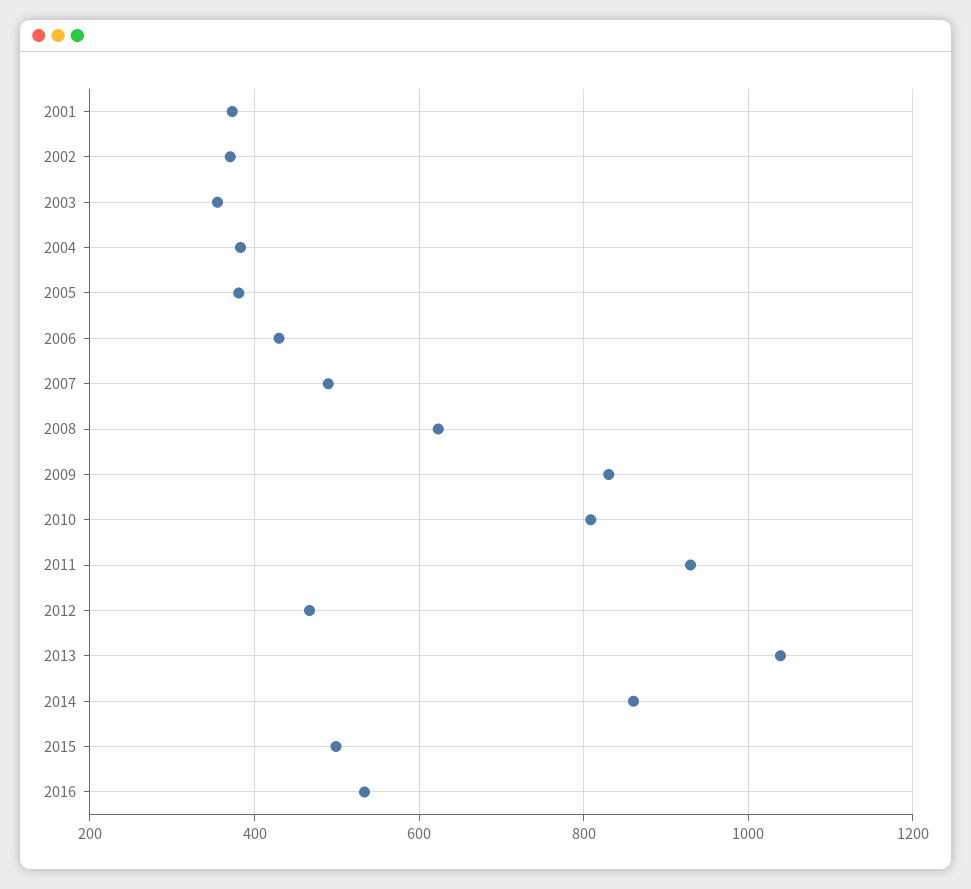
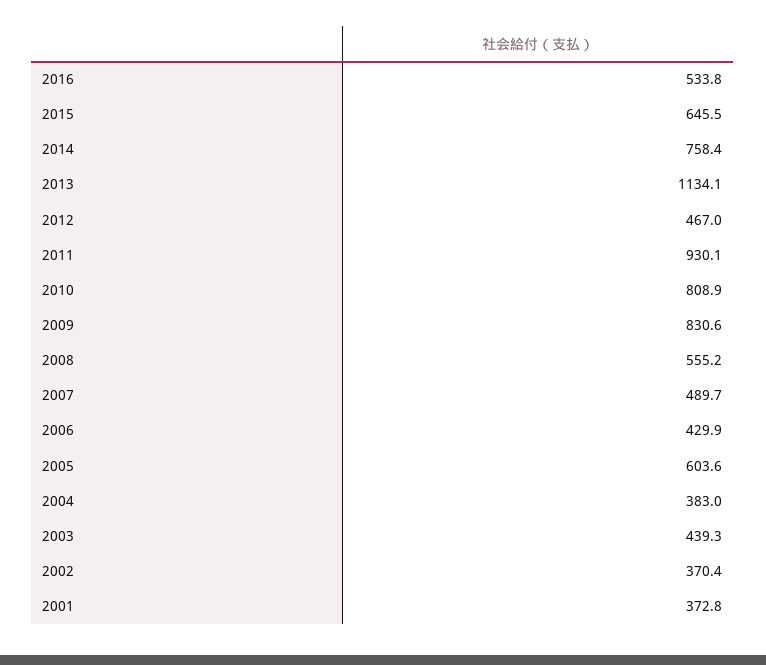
  {
    "2001": 372.8,
    "2002": 370.4,
-   "2003": 360,
+   "2003": 439.3,
    "2004": 383,
-   "2005": 380,
+   "2005": 603.6,
    "2006": 429.9,
    "2007": 489.7,
-   "2008": 620,
+   "2008": 555.2,
    "2009": 830.6,
    "2010": 808.9,
    "2011": 930.1,
    "2012": 467,
-   "2013": 1040,
+   "2013": 1134.1,
-   "2014": 860,
+   "2014": 758.4,
-   "2015": 500,
+   "2015": 645.5,
    "2016": 533.8
  }

